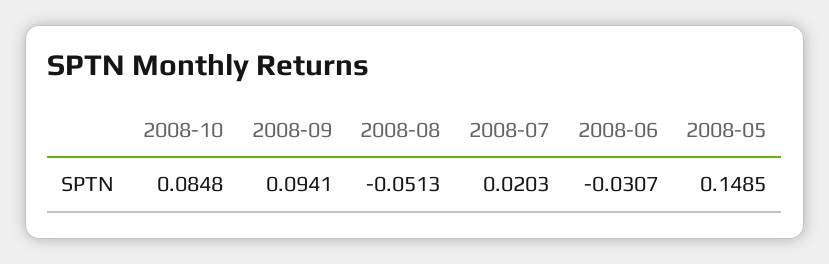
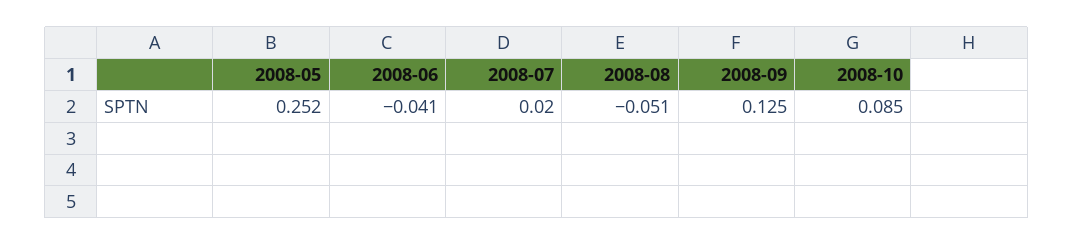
  {
    "2008-10": 0.0848,
-   "2008-09": 0.0941,
+   "2008-09": 0.125,
    "2008-08": -0.0513,
    "2008-07": 0.0203,
-   "2008-06": -0.0307,
+   "2008-06": -0.041,
-   "2008-05": 0.1485
+   "2008-05": 0.252
  }

